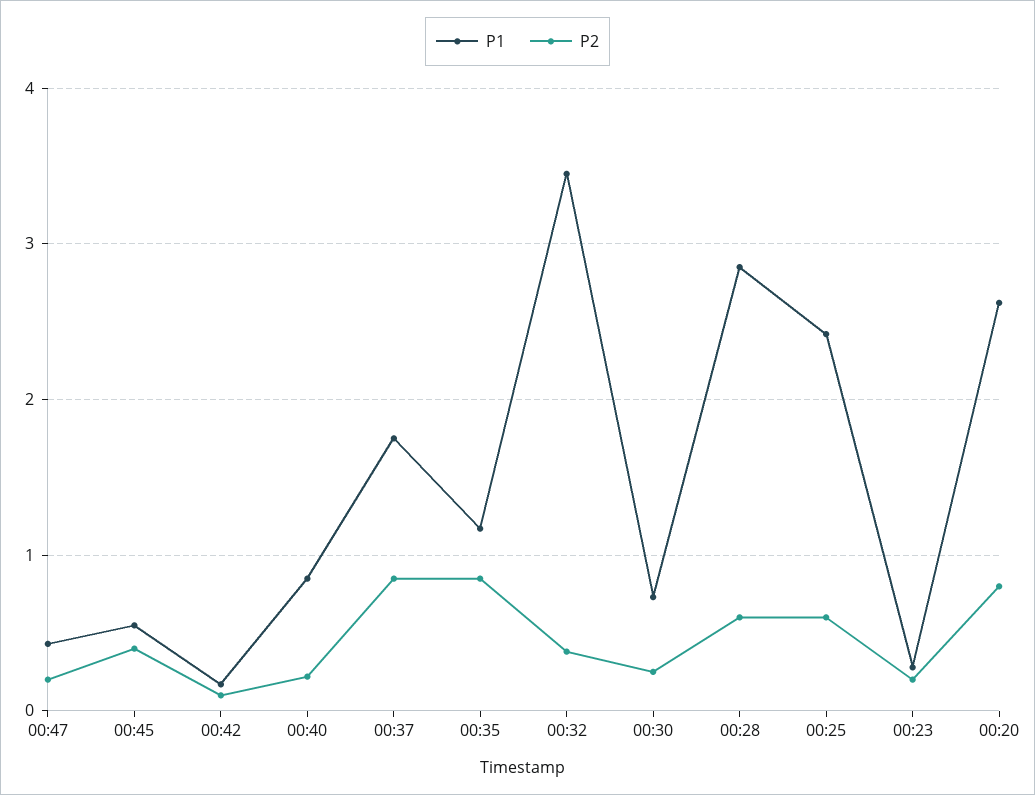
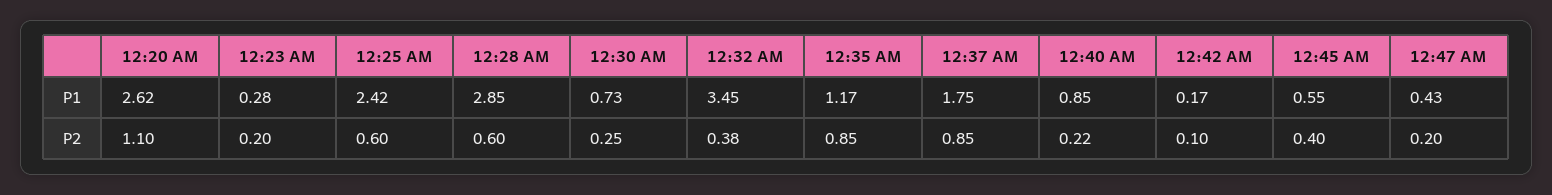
  {
    "P1": {
      "00:47": 0.43,
      "00:45": 0.55,
      "00:42": 0.17,
      "00:40": 0.85,
      "00:37": 1.75,
      "00:35": 1.17,
      "00:32": 3.45,
      "00:30": 0.73,
      "00:28": 2.85,
      "00:25": 2.42,
      "00:23": 0.28,
      "00:20": 2.62
    },
    "P2": {
      "00:47": 0.2,
      "00:45": 0.4,
      "00:42": 0.1,
      "00:40": 0.22,
      "00:37": 0.85,
      "00:35": 0.85,
      "00:32": 0.38,
      "00:30": 0.25,
      "00:28": 0.6,
      "00:25": 0.6,
      "00:23": 0.2,
-     "00:20": 0.8
+     "00:20": 1.1
    }
  }

